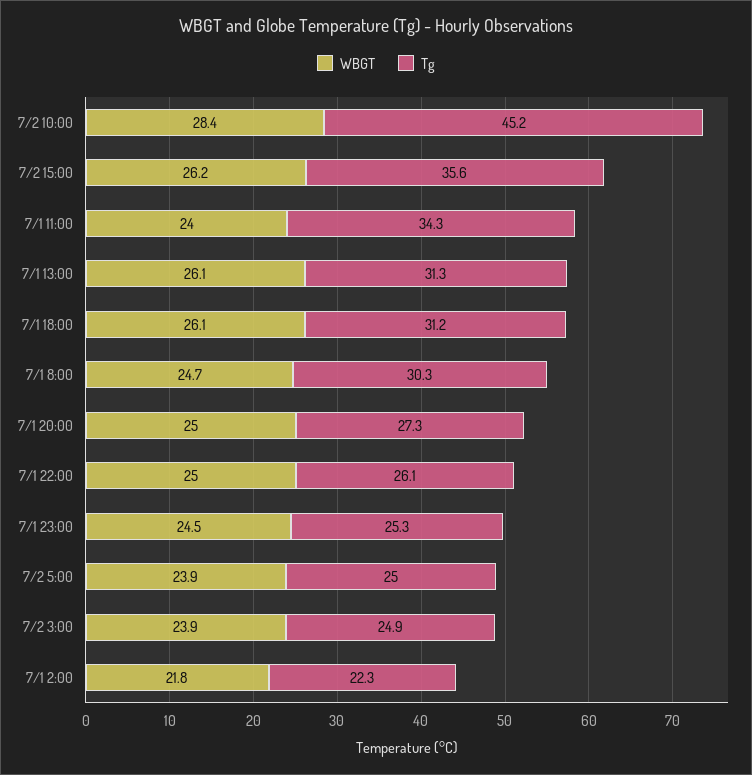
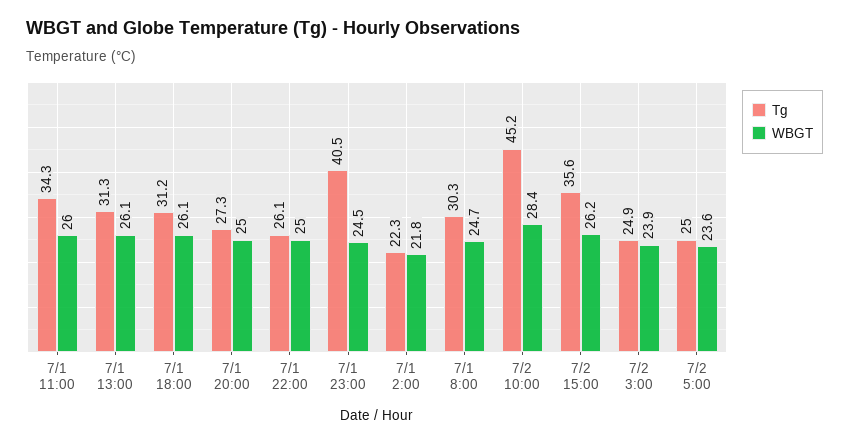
  {
    "WBGT": {
      "7/2 10:00": 28.4,
      "7/2 15:00": 26.2,
-     "7/1 11:00": 24,
+     "7/1 11:00": 26,
      "7/1 13:00": 26.1,
      "7/1 18:00": 26.1,
      "7/1 8:00": 24.7,
      "7/1 20:00": 25,
      "7/1 22:00": 25,
      "7/1 23:00": 24.5,
-     "7/2 5:00": 23.9,
+     "7/2 5:00": 23.6,
      "7/2 3:00": 23.9,
      "7/1 2:00": 21.8
    },
    "Tg": {
      "7/2 10:00": 45.2,
      "7/2 15:00": 35.6,
      "7/1 11:00": 34.3,
      "7/1 13:00": 31.3,
      "7/1 18:00": 31.2,
      "7/1 8:00": 30.3,
      "7/1 20:00": 27.3,
      "7/1 22:00": 26.1,
-     "7/1 23:00": 25.3,
+     "7/1 23:00": 40.5,
      "7/2 5:00": 25,
      "7/2 3:00": 24.9,
      "7/1 2:00": 22.3
    }
  }

